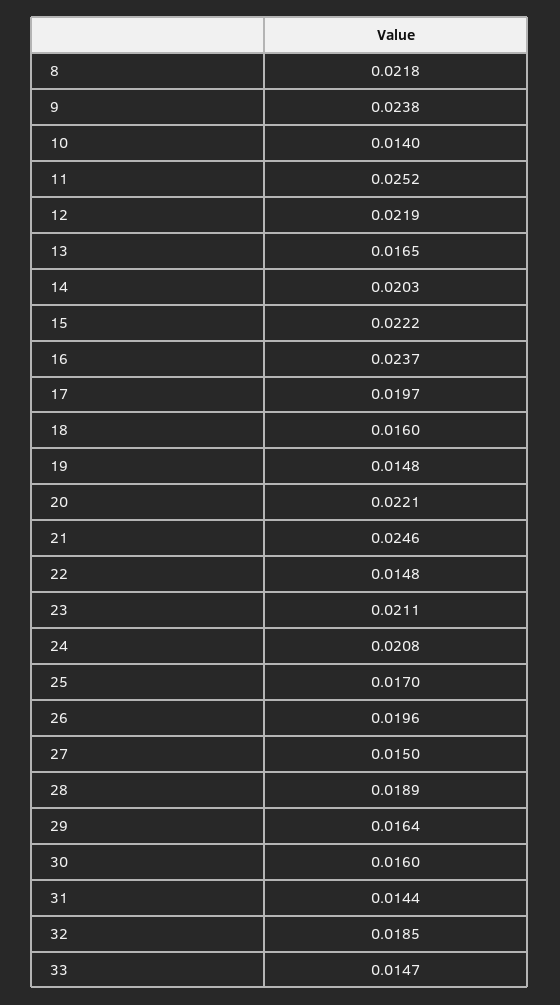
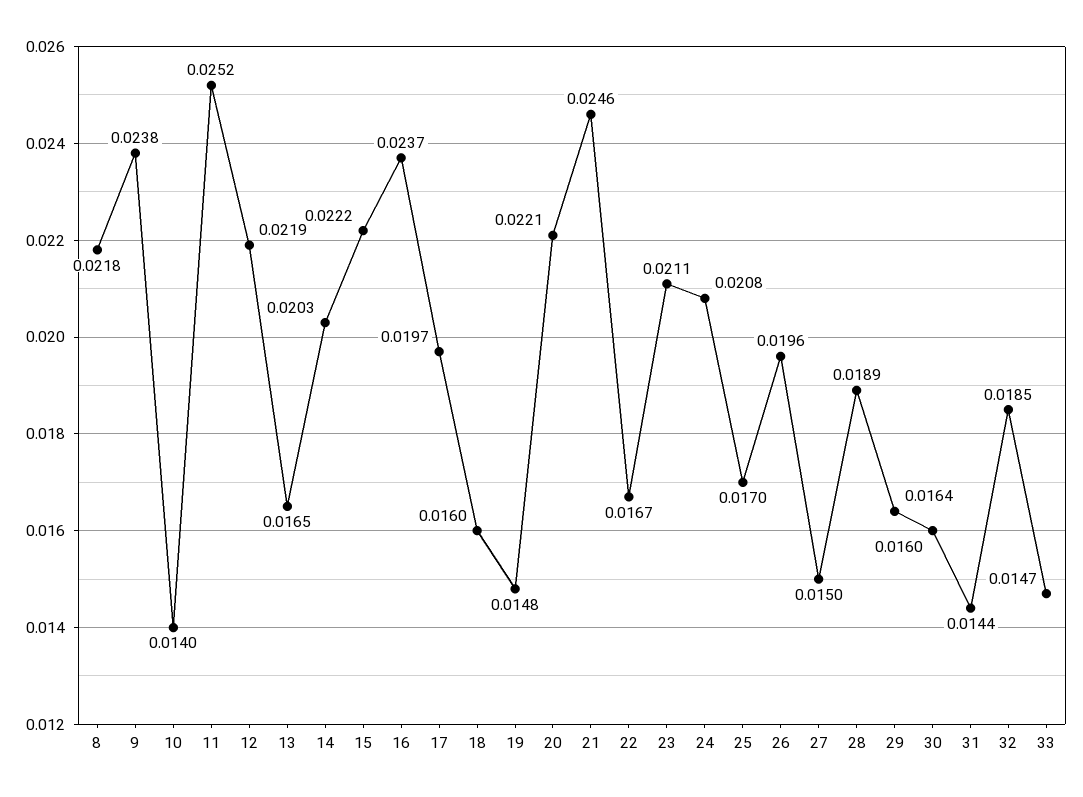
  {
    "8": 0.0218,
    "9": 0.0238,
    "10": 0.014,
    "11": 0.0252,
    "12": 0.0219,
    "13": 0.0165,
    "14": 0.0203,
    "15": 0.0222,
    "16": 0.0237,
    "17": 0.0197,
    "18": 0.016,
    "19": 0.0148,
    "20": 0.0221,
    "21": 0.0246,
-   "22": 0.0148,
+   "22": 0.0167,
    "23": 0.0211,
    "24": 0.0208,
    "25": 0.017,
    "26": 0.0196,
    "27": 0.015,
    "28": 0.0189,
    "29": 0.0164,
    "30": 0.016,
    "31": 0.0144,
    "32": 0.0185,
    "33": 0.0147
  }

